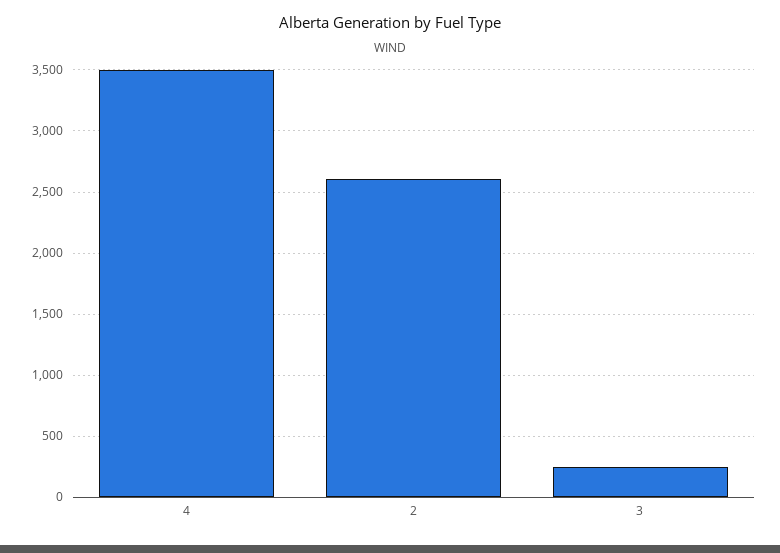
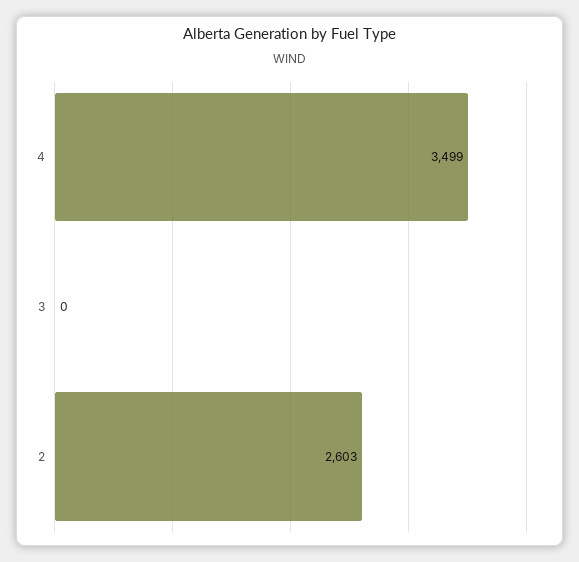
  {
    "4": 3499,
    "2": 2603,
-   "3": 250
+   "3": 0
  }

